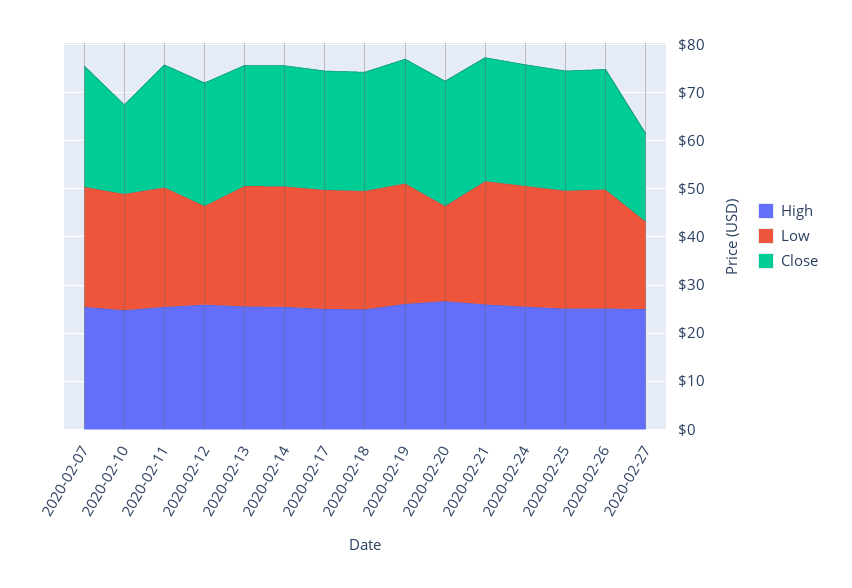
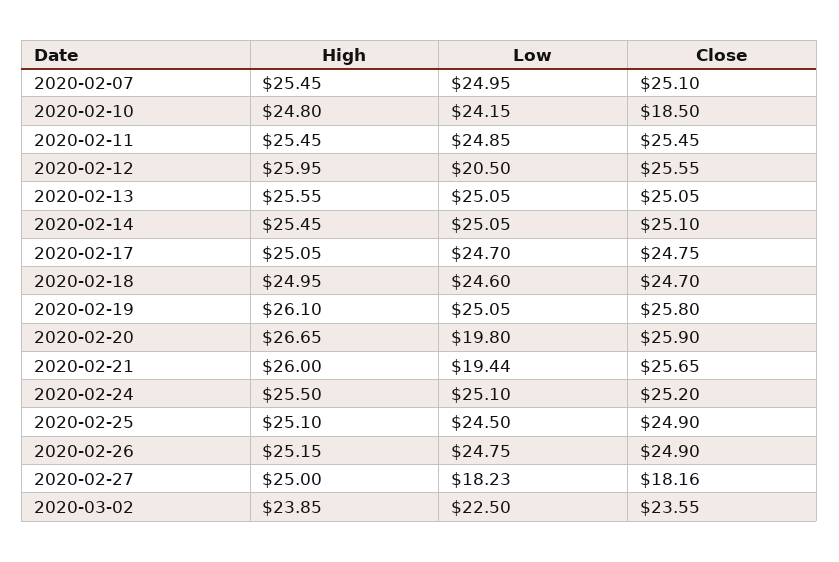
  {
    "High": {
      "2020-02-07": 25.45,
      "2020-02-10": 24.8,
      "2020-02-11": 25.45,
      "2020-02-12": 25.95,
      "2020-02-13": 25.55,
      "2020-02-14": 25.45,
      "2020-02-17": 25.05,
      "2020-02-18": 24.95,
      "2020-02-19": 26.1,
      "2020-02-20": 26.65,
      "2020-02-21": 26,
      "2020-02-24": 25.5,
      "2020-02-25": 25.1,
      "2020-02-26": 25.15,
-     "2020-02-27": 25
+     "2020-02-27": 25,
+     "2020-03-02": 23.85
    },
    "Low": {
      "2020-02-07": 24.95,
      "2020-02-10": 24.15,
      "2020-02-11": 24.85,
      "2020-02-12": 20.5,
      "2020-02-13": 25.05,
      "2020-02-14": 25.05,
      "2020-02-17": 24.7,
      "2020-02-18": 24.6,
      "2020-02-19": 25.05,
      "2020-02-20": 19.8,
-     "2020-02-21": 26,
+     "2020-02-21": 19.44,
      "2020-02-24": 25.1,
      "2020-02-25": 24.5,
      "2020-02-26": 24.75,
-     "2020-02-27": 18.23
+     "2020-02-27": 18.23,
+     "2020-03-02": 22.5
    },
    "Close": {
      "2020-02-07": 25.1,
      "2020-02-10": 18.5,
      "2020-02-11": 25.45,
      "2020-02-12": 25.55,
      "2020-02-13": 25.05,
      "2020-02-14": 25.1,
      "2020-02-17": 24.75,
      "2020-02-18": 24.7,
      "2020-02-19": 25.8,
      "2020-02-20": 25.9,
      "2020-02-21": 25.65,
      "2020-02-24": 25.2,
      "2020-02-25": 24.9,
      "2020-02-26": 24.9,
-     "2020-02-27": 18.16
+     "2020-02-27": 18.16,
+     "2020-03-02": 23.55
    }
  }

